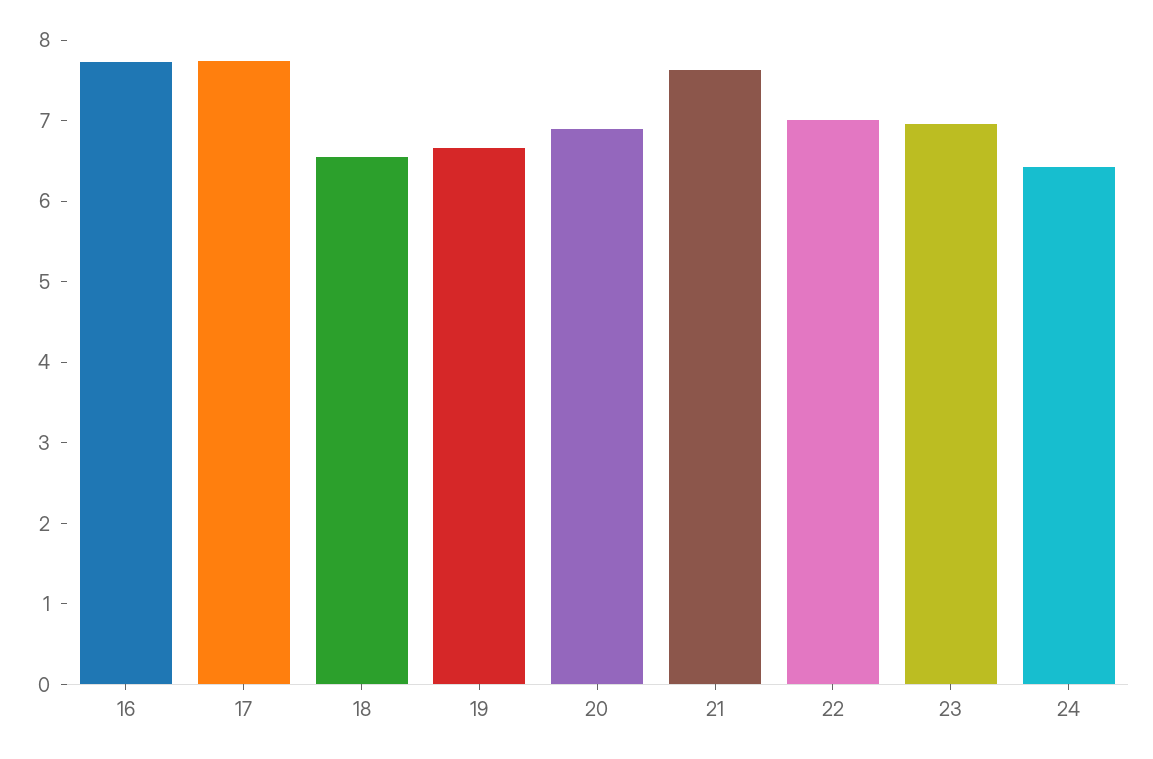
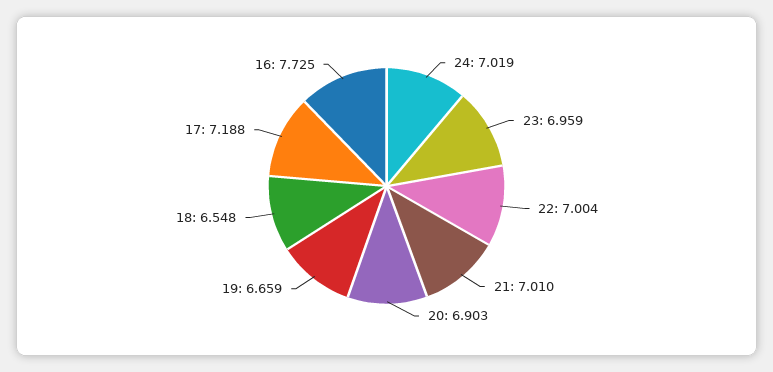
  {
    "16": 7.725,
-   "17": 7.8,
+   "17": 7.188,
    "18": 6.548,
    "19": 6.659,
    "20": 6.903,
-   "21": 7.6,
+   "21": 7.01,
    "22": 7.004,
    "23": 6.959,
-   "24": 6.4
+   "24": 7.019
  }

